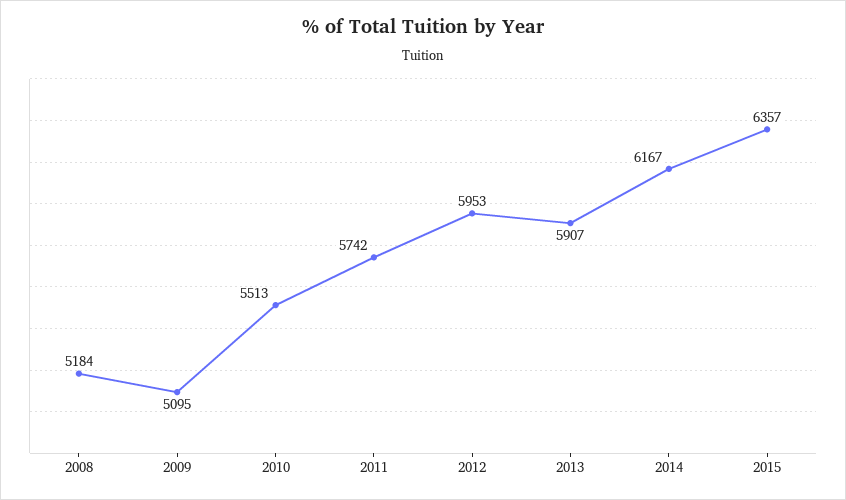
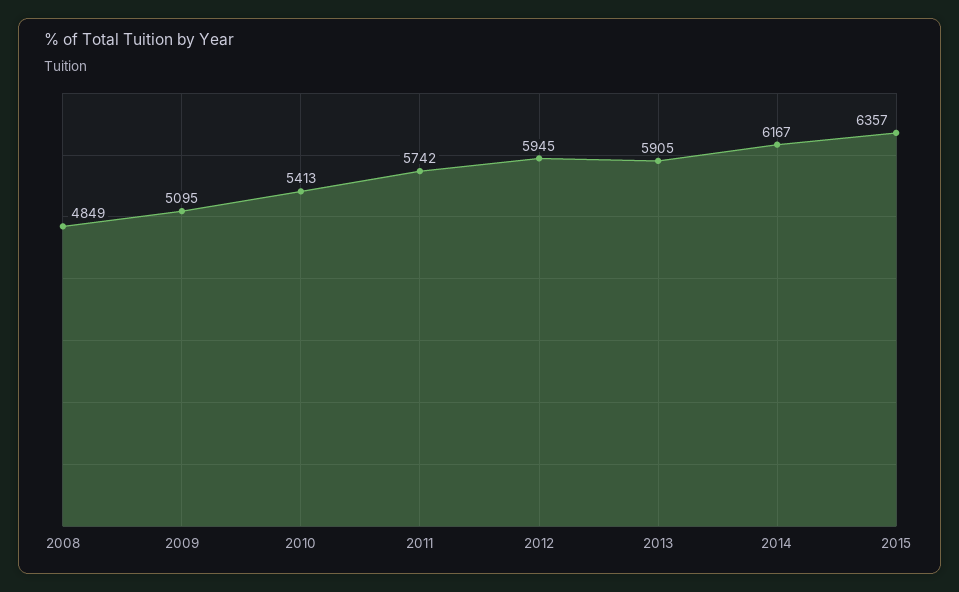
  {
-   "2008": 5184,
+   "2008": 4849,
    "2009": 5095,
-   "2010": 5513,
+   "2010": 5413,
    "2011": 5742,
-   "2012": 5953,
+   "2012": 5945,
-   "2013": 5907,
+   "2013": 5905,
    "2014": 6167,
    "2015": 6357
  }

